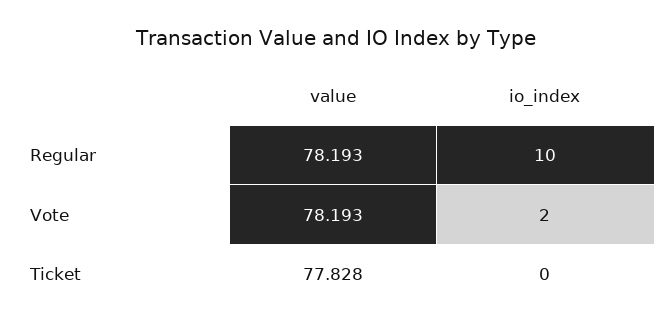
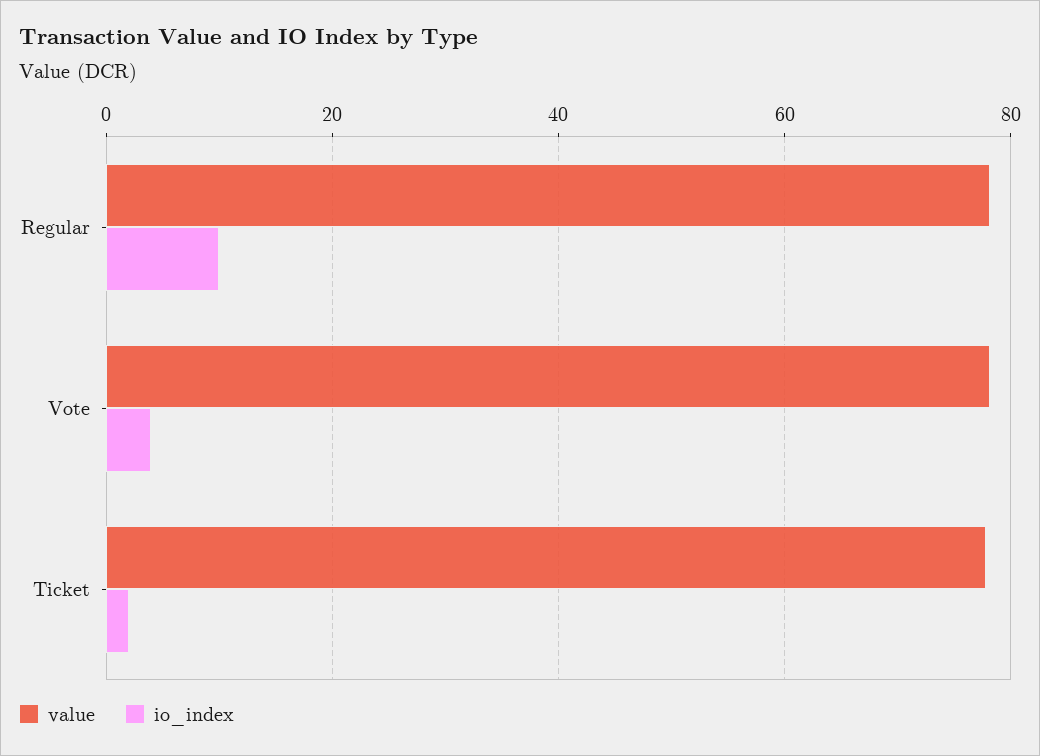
  {
    "value": {
      "Regular": 78.193,
      "Vote": 78.193,
      "Ticket": 77.828
    },
    "io_index": {
      "Regular": 10,
-     "Vote": 2,
+     "Vote": 4,
-     "Ticket": 0
+     "Ticket": 2
    }
  }

